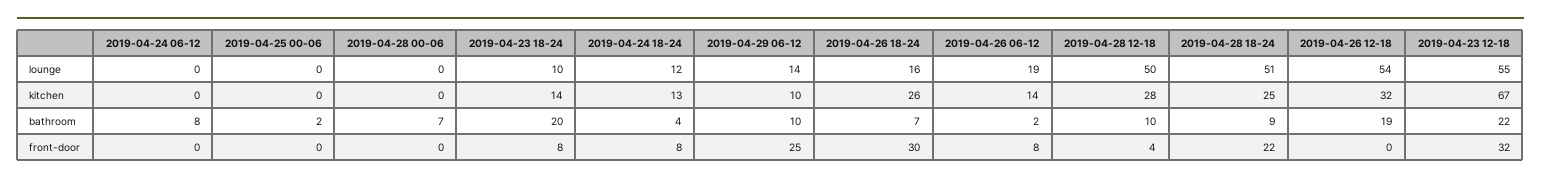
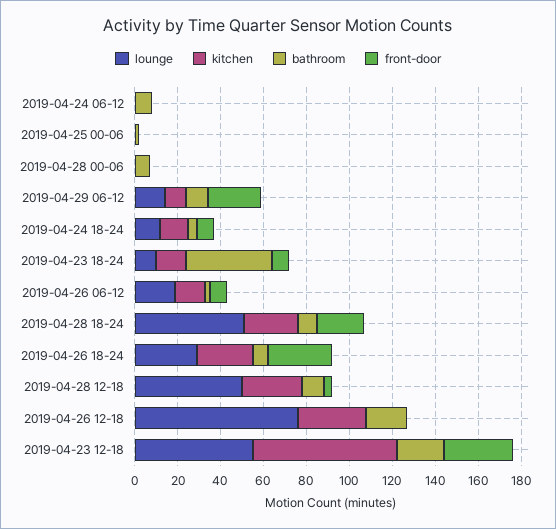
  {
    "lounge": {
      "2019-04-24 06-12": 0,
      "2019-04-25 00-06": 0,
      "2019-04-28 00-06": 0,
      "2019-04-23 18-24": 10,
      "2019-04-24 18-24": 12,
      "2019-04-29 06-12": 14,
-     "2019-04-26 18-24": 16,
+     "2019-04-26 18-24": 30,
      "2019-04-26 06-12": 19,
      "2019-04-28 12-18": 50,
      "2019-04-28 18-24": 51,
-     "2019-04-26 12-18": 54,
+     "2019-04-26 12-18": 75,
      "2019-04-23 12-18": 55
    },
    "kitchen": {
      "2019-04-24 06-12": 0,
      "2019-04-25 00-06": 0,
      "2019-04-28 00-06": 0,
      "2019-04-23 18-24": 14,
      "2019-04-24 18-24": 13,
      "2019-04-29 06-12": 10,
      "2019-04-26 18-24": 26,
      "2019-04-26 06-12": 14,
      "2019-04-28 12-18": 28,
      "2019-04-28 18-24": 25,
      "2019-04-26 12-18": 32,
      "2019-04-23 12-18": 67
    },
    "bathroom": {
      "2019-04-24 06-12": 8,
      "2019-04-25 00-06": 2,
      "2019-04-28 00-06": 7,
-     "2019-04-23 18-24": 20,
+     "2019-04-23 18-24": 40,
      "2019-04-24 18-24": 4,
      "2019-04-29 06-12": 10,
      "2019-04-26 18-24": 7,
      "2019-04-26 06-12": 2,
      "2019-04-28 12-18": 10,
      "2019-04-28 18-24": 9,
      "2019-04-26 12-18": 19,
      "2019-04-23 12-18": 22
    },
    "front-door": {
      "2019-04-24 06-12": 0,
      "2019-04-25 00-06": 0,
      "2019-04-28 00-06": 0,
      "2019-04-23 18-24": 8,
      "2019-04-24 18-24": 8,
      "2019-04-29 06-12": 25,
      "2019-04-26 18-24": 30,
      "2019-04-26 06-12": 8,
      "2019-04-28 12-18": 4,
      "2019-04-28 18-24": 22,
      "2019-04-26 12-18": 0,
      "2019-04-23 12-18": 32
    }
  }

